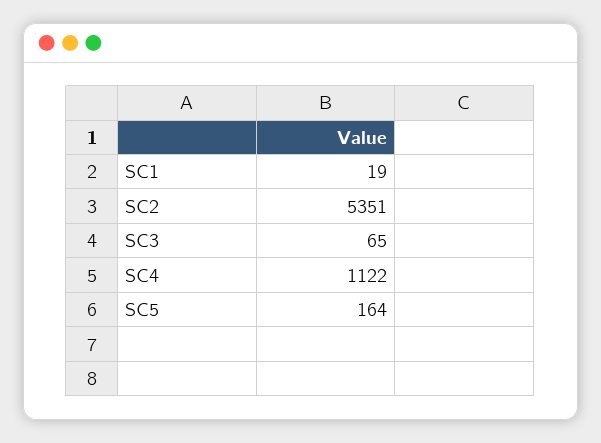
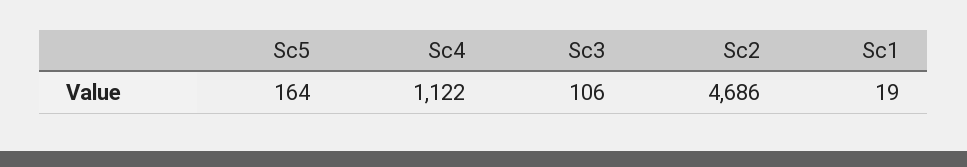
  {
    "SC1": 19,
-   "SC2": 5351,
+   "SC2": 4686,
-   "SC3": 65,
+   "SC3": 106,
    "SC4": 1122,
    "SC5": 164
  }

